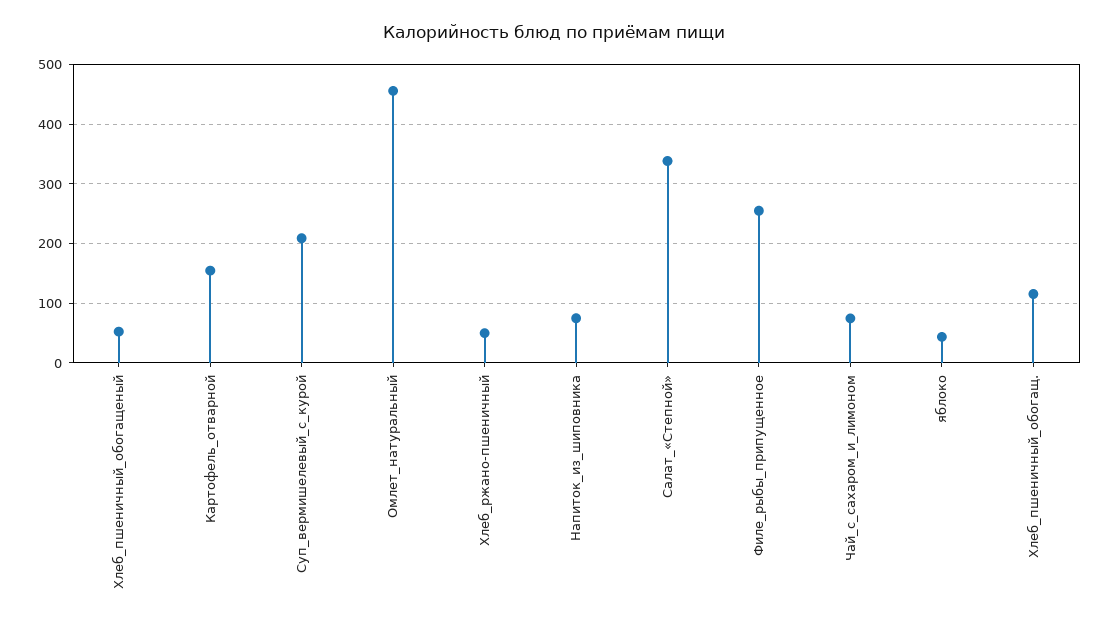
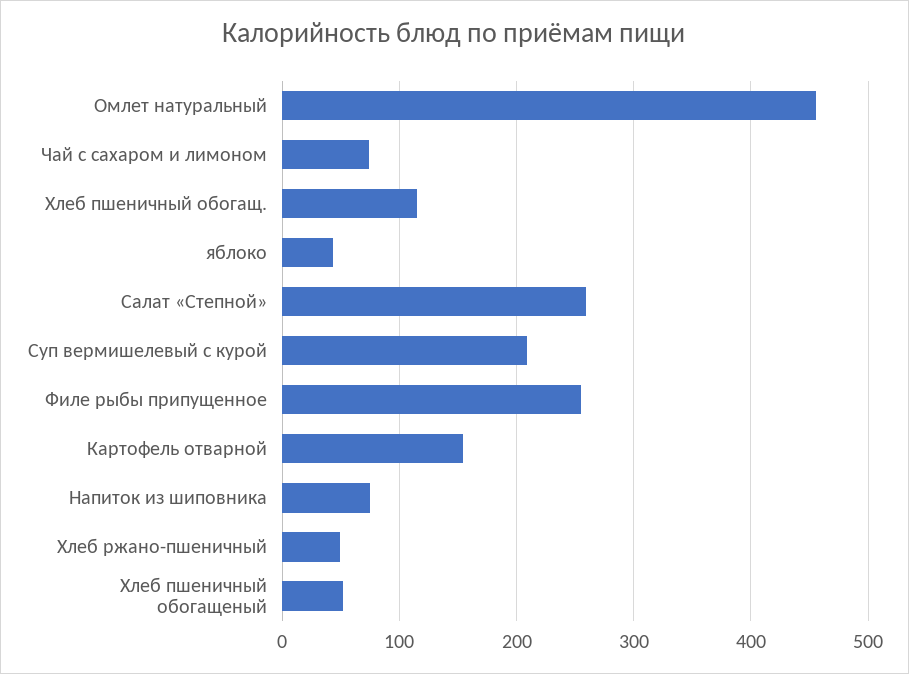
  {
    "Хлеб_пшеничный_обогащеный": 50,
    "Картофель_отварной": 150,
    "Суп_вермишелевый_с_курой": 210,
    "Омлет_натуральный": 460,
    "Хлеб_ржано-пшеничный": 50,
    "Напиток_из_шиповника": 70,
-   "Салат_«Степной»": 340,
+   "Салат_«Степной»": 260,
    "Филе_рыбы_припущенное": 250,
    "Чай_с_сахаром_и_лимоном": 70,
    "яблоко": 40,
    "Хлеб_пшеничный_обогащ.": 120
  }

